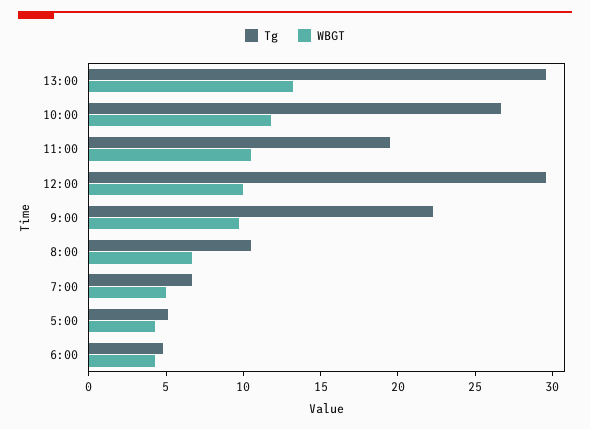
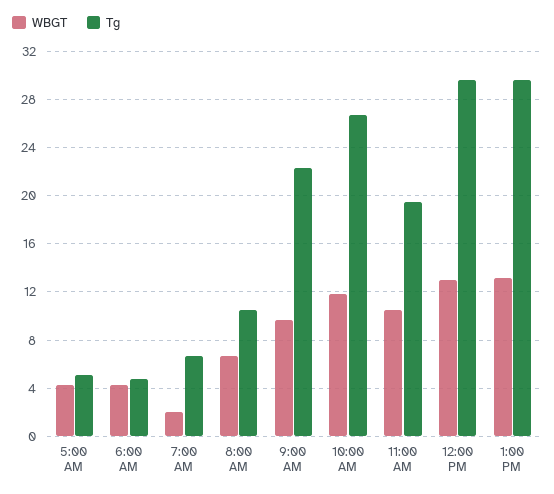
  {
    "Tg": {
      "13:00": 29.5,
      "10:00": 26.5,
      "11:00": 19.5,
      "12:00": 29.5,
      "9:00": 22.5,
      "8:00": 10.5,
      "7:00": 6.5,
      "5:00": 5,
      "6:00": 5
    },
    "WBGT": {
      "13:00": 13,
      "10:00": 12,
      "11:00": 10.5,
-     "12:00": 10,
+     "12:00": 13,
      "9:00": 9.5,
      "8:00": 6.5,
-     "7:00": 5,
+     "7:00": 2,
      "5:00": 4.5,
      "6:00": 4.5
    }
  }

